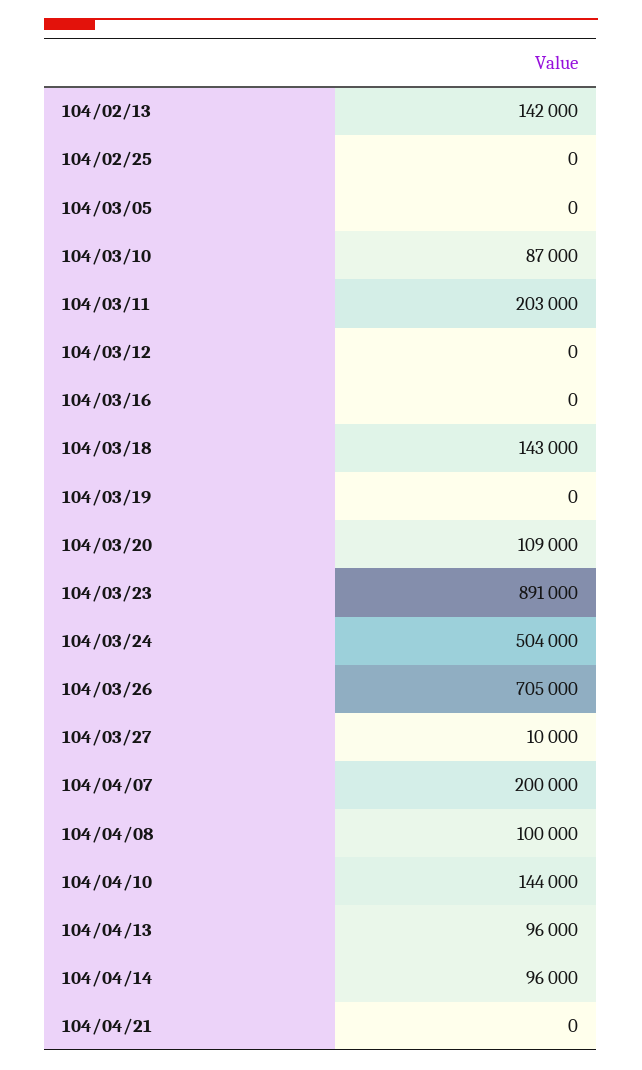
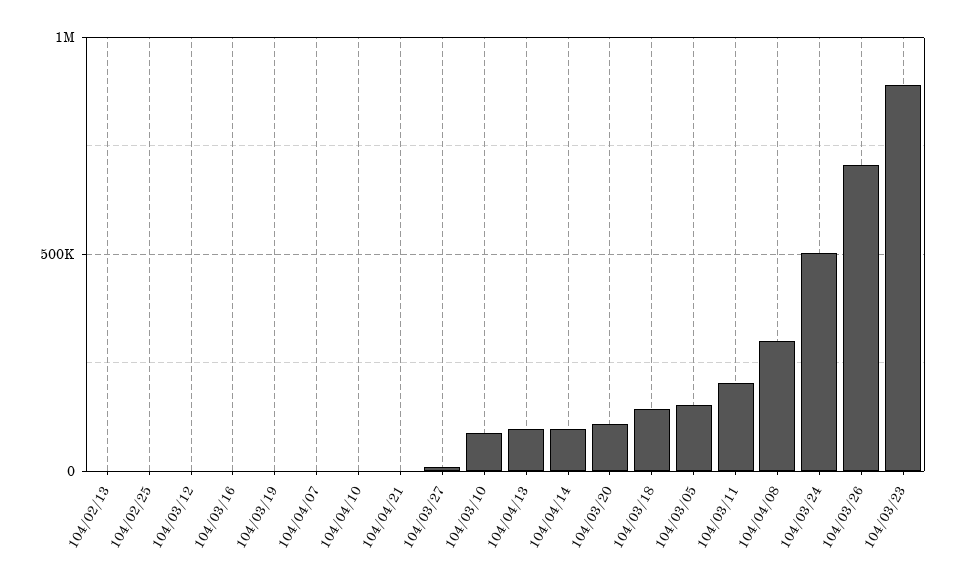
  {
-   "104/02/13": 142000,
+   "104/02/13": 0,
    "104/02/25": 0,
-   "104/03/05": 0,
+   "104/03/05": 150000,
    "104/03/10": 87000,
    "104/03/11": 203000,
    "104/03/12": 0,
    "104/03/16": 0,
    "104/03/18": 143000,
    "104/03/19": 0,
    "104/03/20": 109000,
    "104/03/23": 891000,
    "104/03/24": 504000,
    "104/03/26": 705000,
    "104/03/27": 10000,
-   "104/04/07": 200000,
+   "104/04/07": 0,
-   "104/04/08": 100000,
+   "104/04/08": 300000,
-   "104/04/10": 144000,
+   "104/04/10": 0,
    "104/04/13": 96000,
    "104/04/14": 96000,
    "104/04/21": 0
  }

